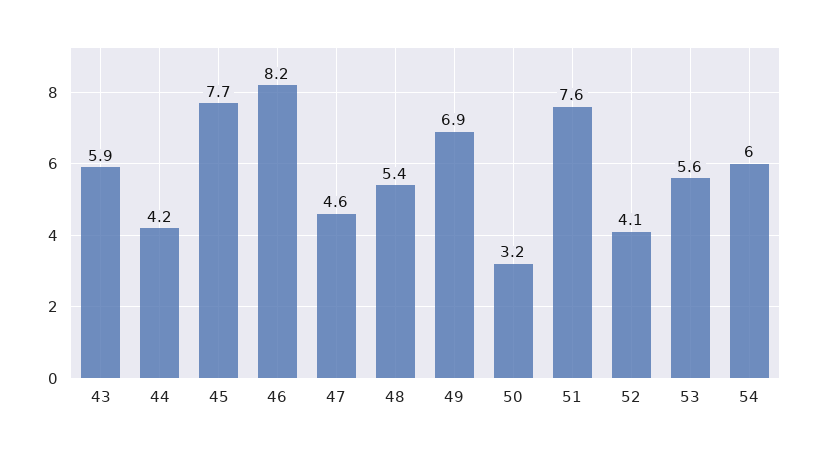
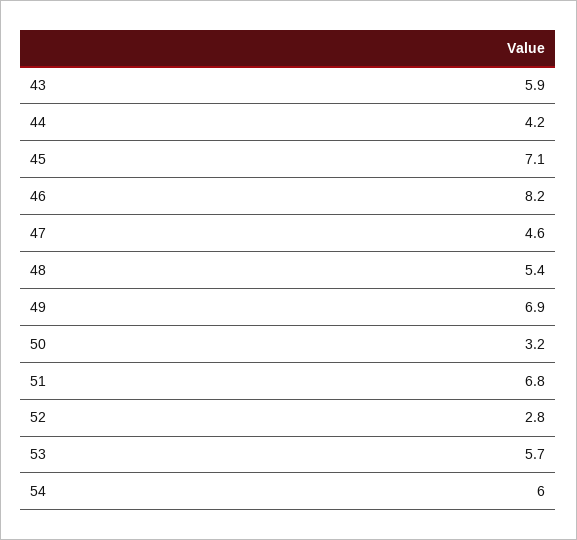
  {
    "43": 5.9,
    "44": 4.2,
-   "45": 7.7,
+   "45": 7.1,
    "46": 8.2,
    "47": 4.6,
    "48": 5.4,
    "49": 6.9,
    "50": 3.2,
-   "51": 7.6,
+   "51": 6.8,
-   "52": 4.1,
+   "52": 2.8,
-   "53": 5.6,
+   "53": 5.7,
    "54": 6
  }

